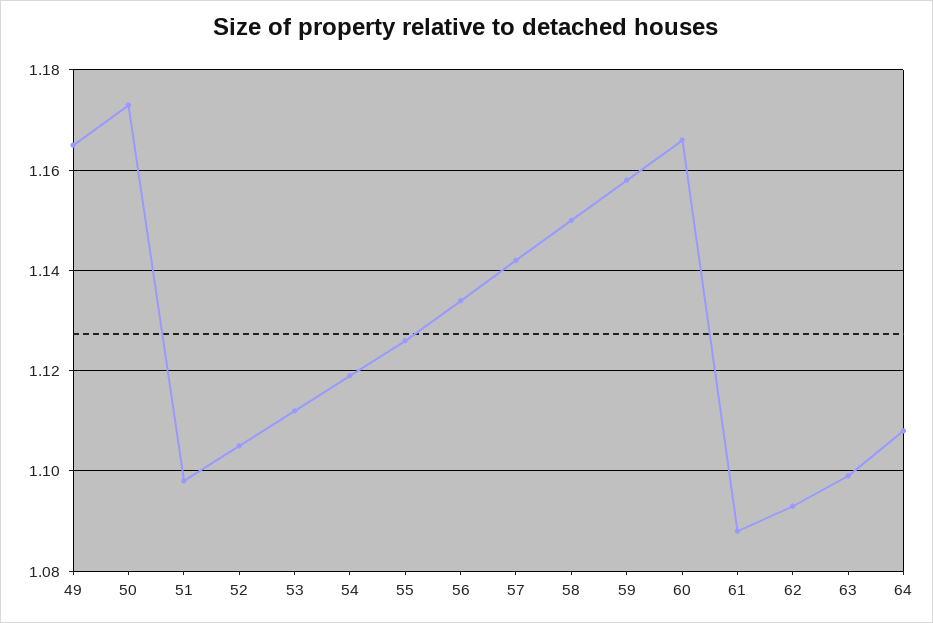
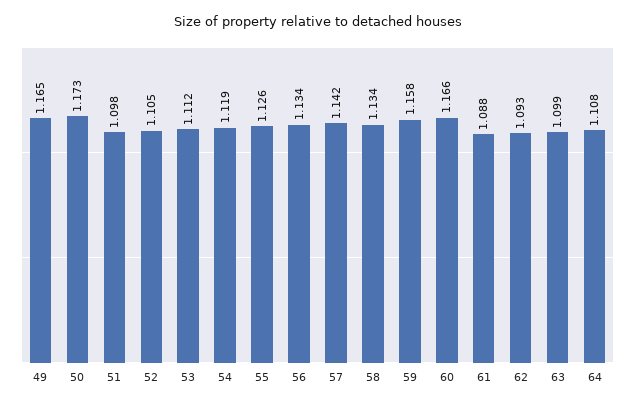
  {
    "49": 1.165,
    "50": 1.173,
    "51": 1.098,
    "52": 1.105,
    "53": 1.112,
    "54": 1.119,
    "55": 1.126,
    "56": 1.134,
    "57": 1.142,
-   "58": 1.15,
+   "58": 1.134,
    "59": 1.158,
    "60": 1.166,
    "61": 1.088,
    "62": 1.093,
    "63": 1.099,
    "64": 1.108
  }

